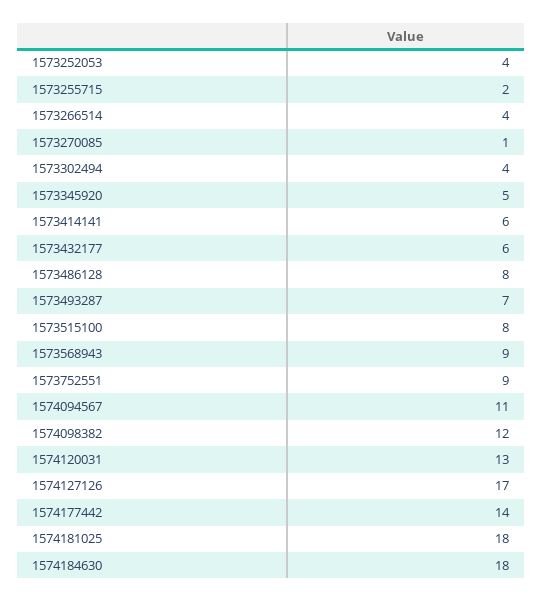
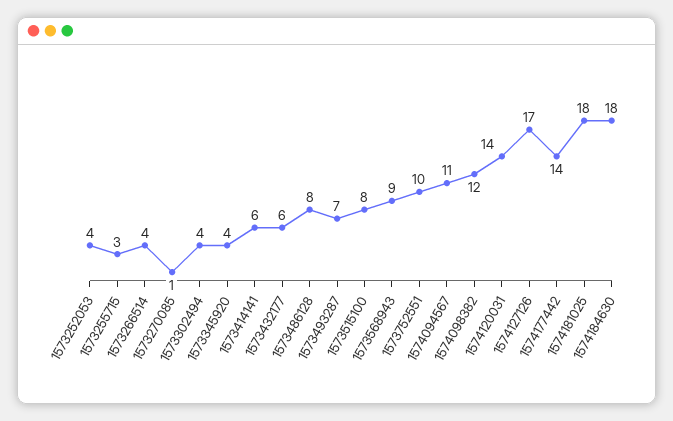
  {
    "1573252053": 4,
-   "1573255715": 2,
+   "1573255715": 3,
    "1573266514": 4,
    "1573270085": 1,
    "1573302494": 4,
-   "1573345920": 5,
+   "1573345920": 4,
    "1573414141": 6,
    "1573432177": 6,
    "1573486128": 8,
    "1573493287": 7,
    "1573515100": 8,
    "1573568943": 9,
-   "1573752551": 9,
+   "1573752551": 10,
    "1574094567": 11,
    "1574098382": 12,
-   "1574120031": 13,
+   "1574120031": 14,
    "1574127126": 17,
    "1574177442": 14,
    "1574181025": 18,
    "1574184630": 18
  }

